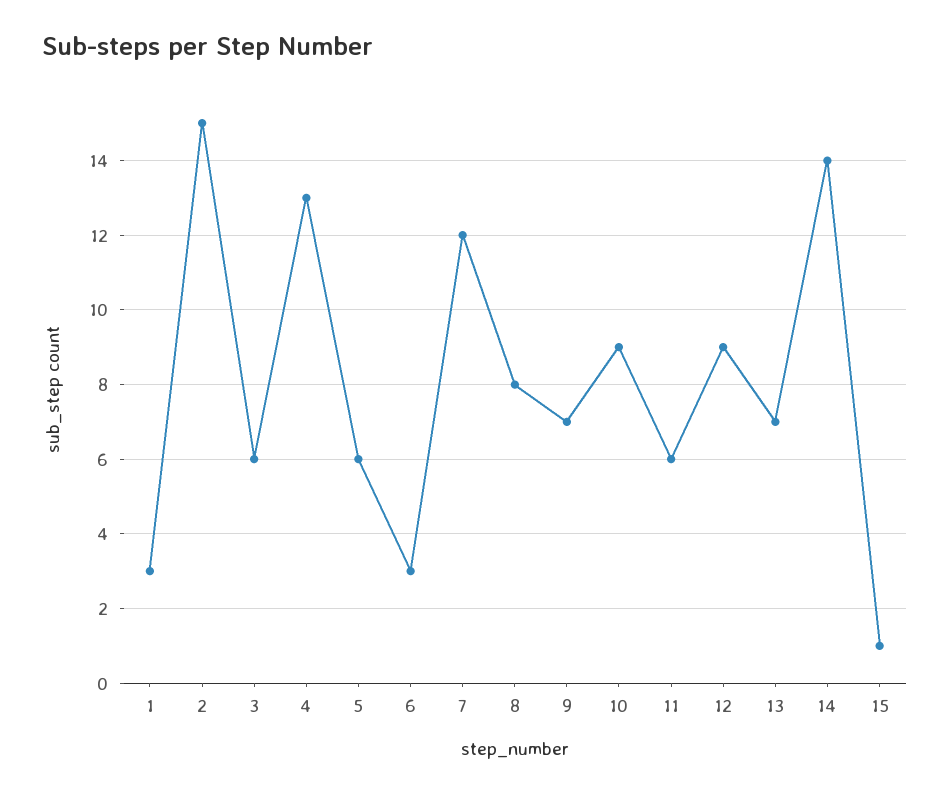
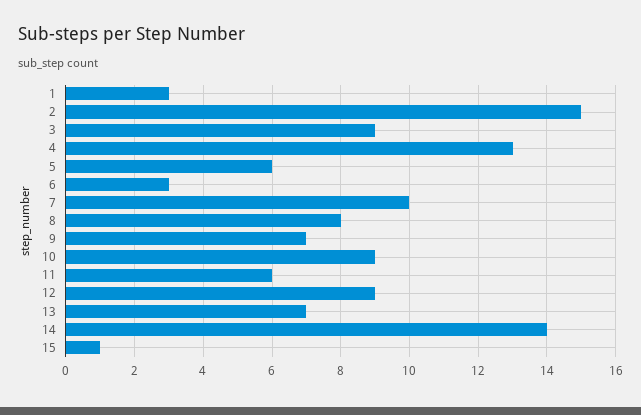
  {
    "1": 3,
    "2": 15,
-   "3": 6,
+   "3": 9,
    "4": 13,
    "5": 6,
    "6": 3,
-   "7": 12,
+   "7": 10,
    "8": 8,
    "9": 7,
    "10": 9,
    "11": 6,
    "12": 9,
    "13": 7,
    "14": 14,
    "15": 1
  }

